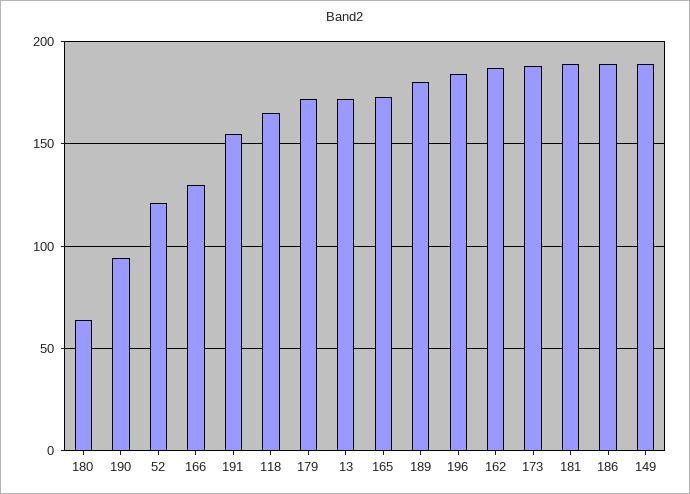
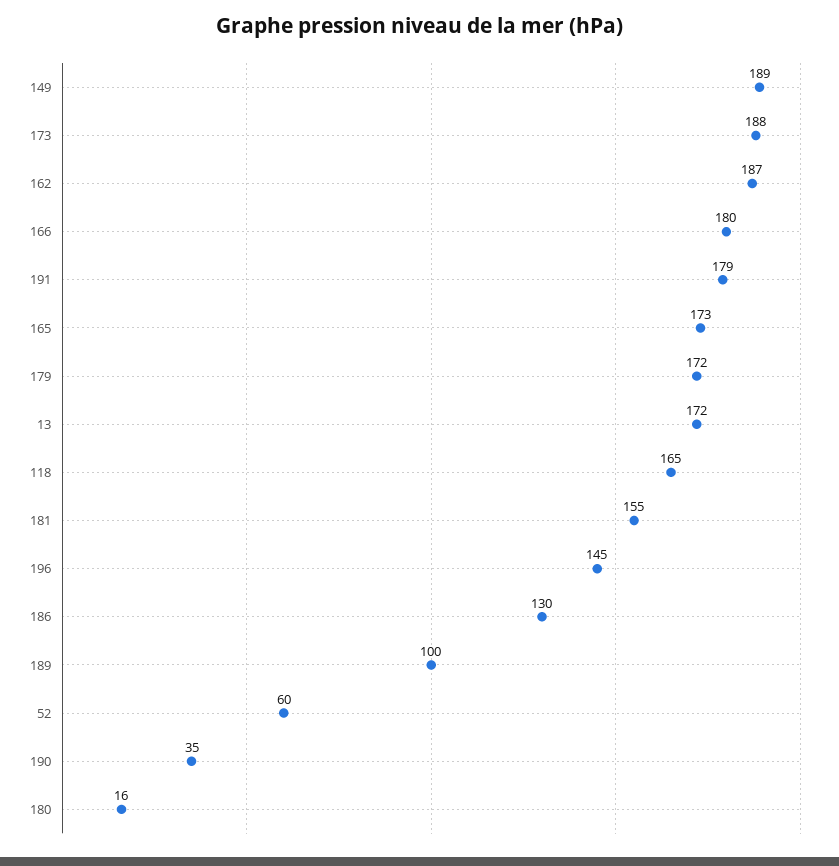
  {
-   "180": 65,
+   "180": 16,
-   "190": 95,
+   "190": 35,
-   "52": 120,
+   "52": 60,
-   "166": 130,
+   "166": 180,
-   "191": 155,
+   "191": 179,
    "118": 165,
    "179": 172,
    "13": 172,
    "165": 173,
-   "189": 180,
+   "189": 100,
-   "196": 185,
+   "196": 145,
    "162": 187,
    "173": 188,
-   "181": 190,
+   "181": 155,
-   "186": 190,
+   "186": 130,
    "149": 189
  }

